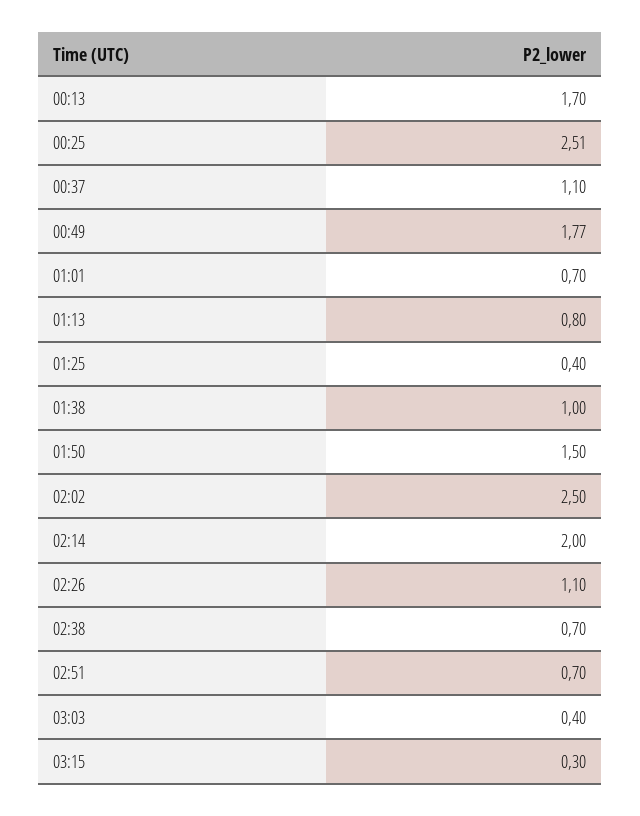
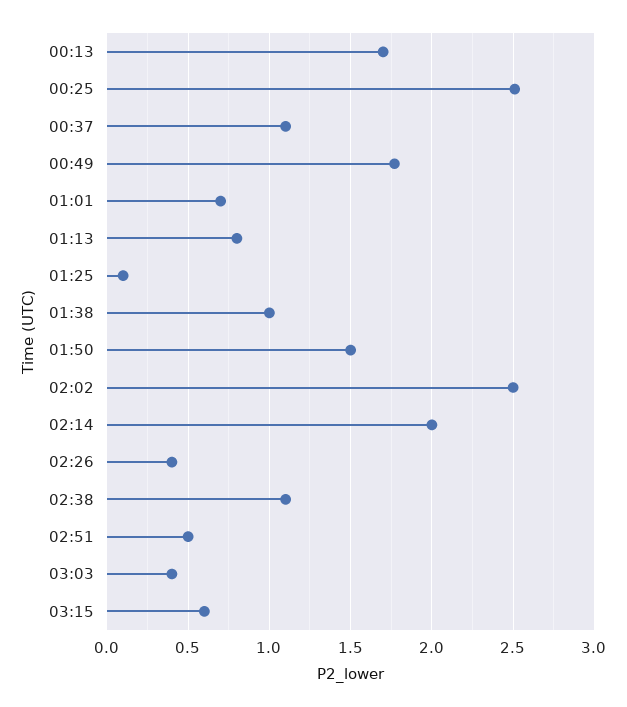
  {
    "00:13": 1.7,
    "00:25": 2.51,
    "00:37": 1.1,
    "00:49": 1.77,
    "01:01": 0.7,
    "01:13": 0.8,
-   "01:25": 0.4,
+   "01:25": 0.1,
    "01:38": 1,
    "01:50": 1.5,
    "02:02": 2.5,
    "02:14": 2,
-   "02:26": 1.1,
+   "02:26": 0.4,
-   "02:38": 0.7,
+   "02:38": 1.1,
-   "02:51": 0.7,
+   "02:51": 0.5,
    "03:03": 0.4,
-   "03:15": 0.3
+   "03:15": 0.6
  }

